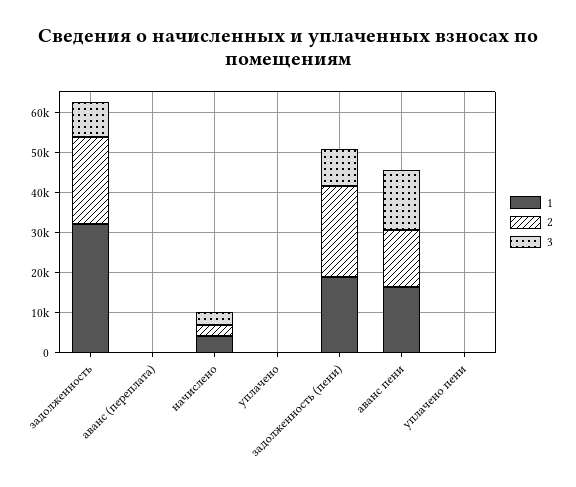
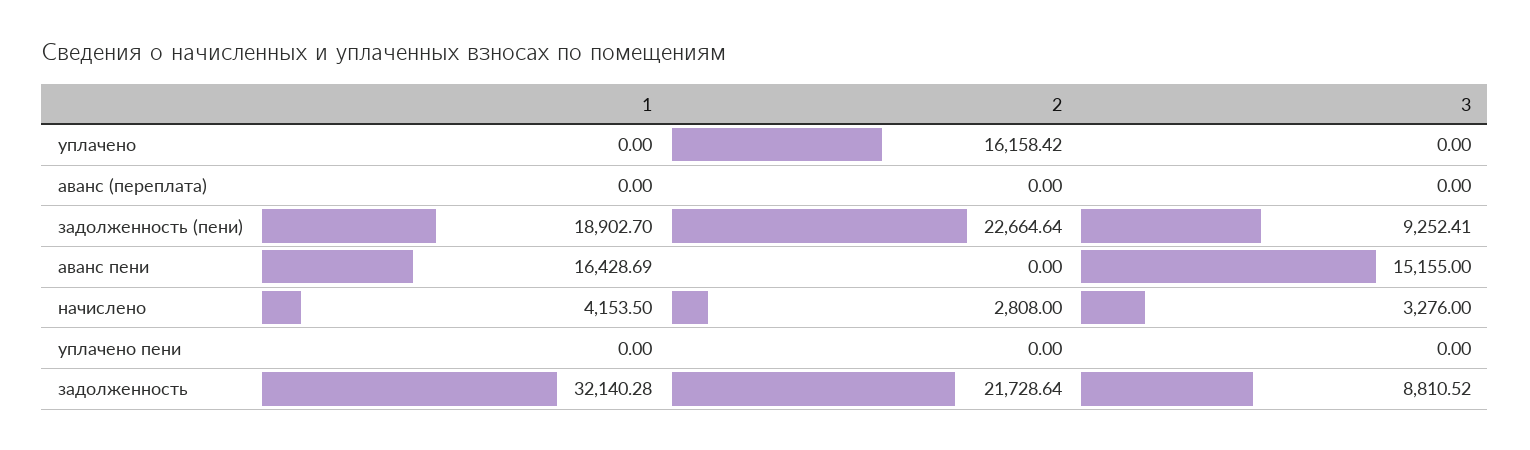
  {
    "1": {
      "задолженность": 32140.28,
      "аванс (переплата)": 0,
      "начислено": 4153.5,
      "уплачено": 0,
      "задолженность (пени)": 18902.7,
      "аванс пени": 16428.69,
      "уплачено пени": 0
    },
    "2": {
      "задолженность": 21728.64,
      "аванс (переплата)": 0,
      "начислено": 2808,
-     "уплачено": 0,
+     "уплачено": 16158.42,
      "задолженность (пени)": 22664.64,
-     "аванс пени": 14000,
+     "аванс пени": 0,
      "уплачено пени": 0
    },
    "3": {
      "задолженность": 8810.52,
      "аванс (переплата)": 0,
      "начислено": 3276,
      "уплачено": 0,
      "задолженность (пени)": 9252.41,
      "аванс пени": 15155,
      "уплачено пени": 0
    }
  }

